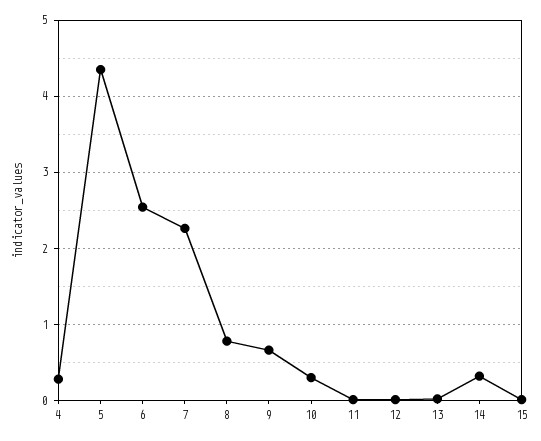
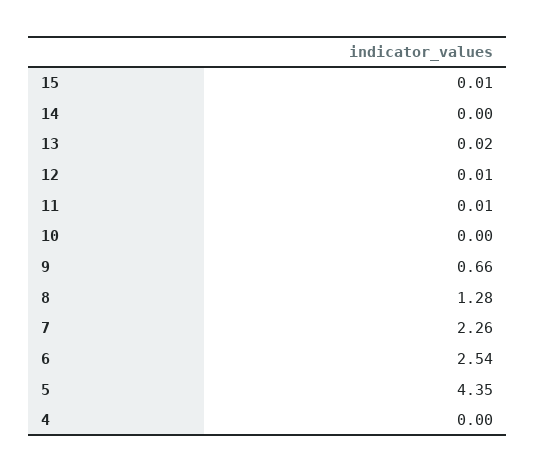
  {
-   "4": 0.3,
+   "4": 0,
    "5": 4.35,
    "6": 2.54,
    "7": 2.26,
-   "8": 0.8,
+   "8": 1.28,
    "9": 0.66,
-   "10": 0.3,
+   "10": 0,
    "11": 0.01,
    "12": 0.01,
    "13": 0.02,
-   "14": 0.3,
+   "14": 0,
    "15": 0.01
  }

